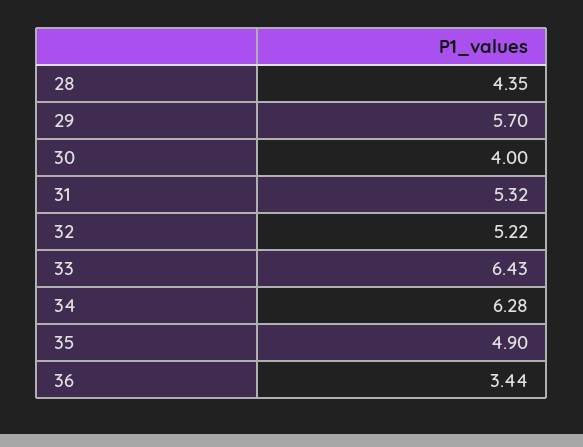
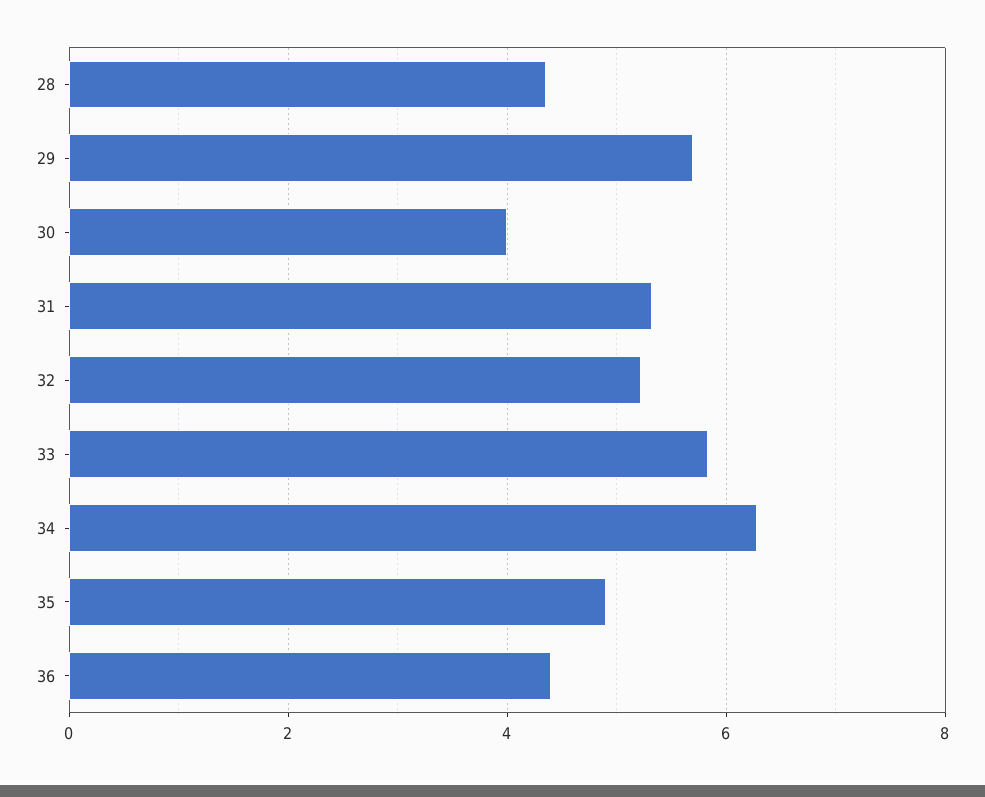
  {
    "28": 4.35,
    "29": 5.7,
    "30": 4,
    "31": 5.32,
    "32": 5.22,
-   "33": 6.43,
+   "33": 5.8,
    "34": 6.28,
    "35": 4.9,
-   "36": 3.44
+   "36": 4.4
  }

